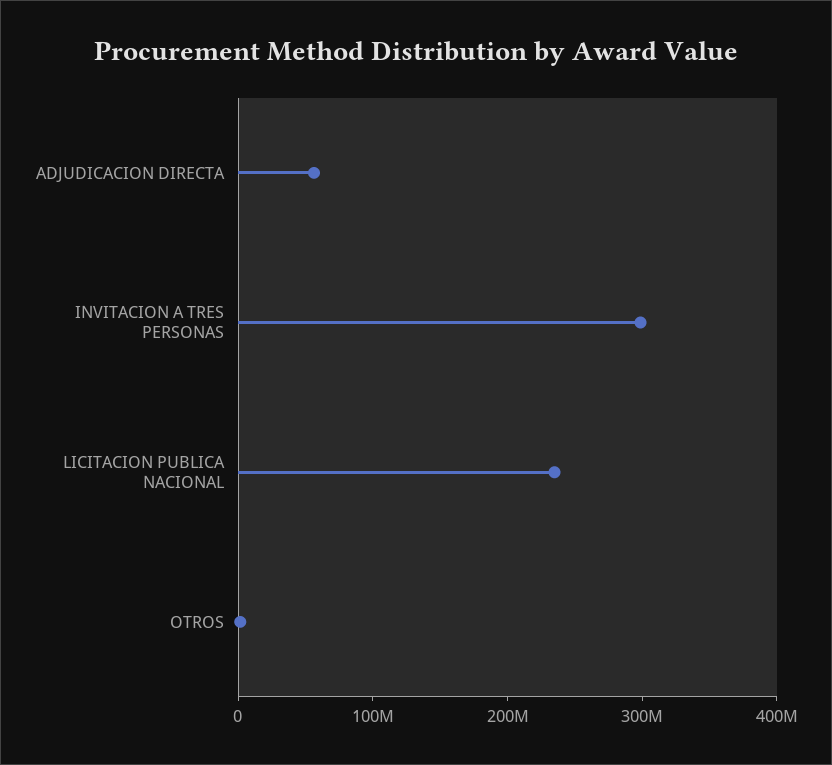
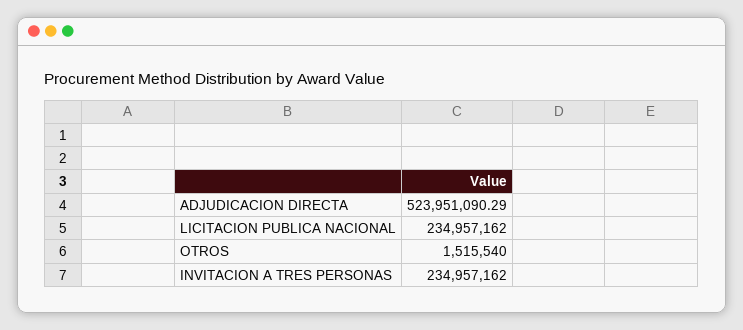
  {
-   "ADJUDICACION DIRECTA": 60000000,
+   "ADJUDICACION DIRECTA": 523951090.29,
-   "INVITACION A TRES PERSONAS": 300000000,
+   "INVITACION A TRES PERSONAS": 234957162,
    "LICITACION PUBLICA NACIONAL": 234957162,
    "OTROS": 1515540
  }

